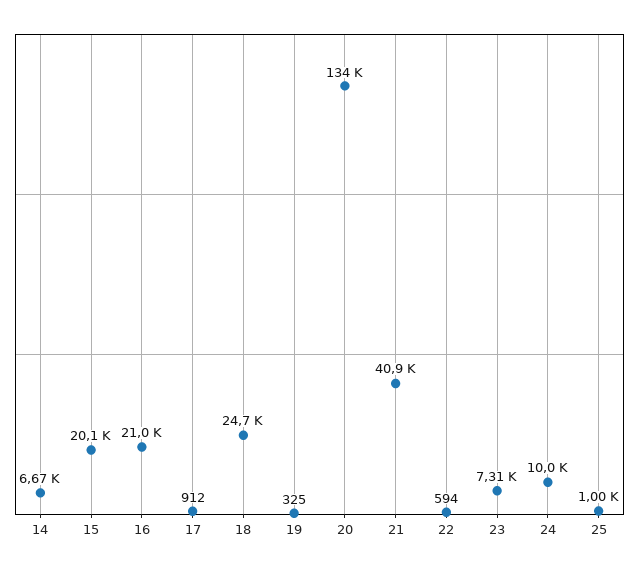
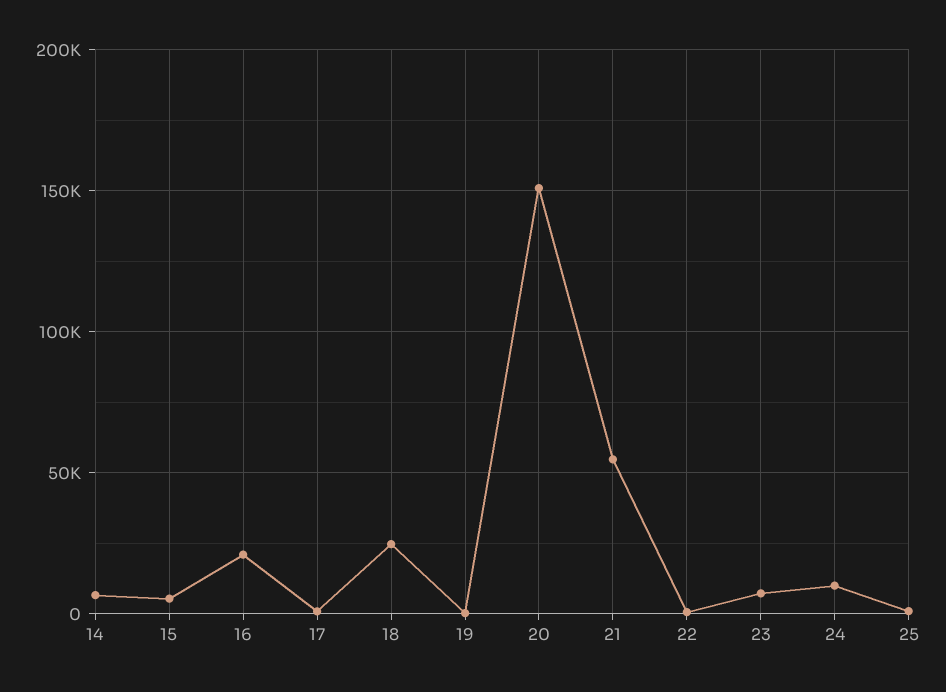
  {
    "14": 6670,
-   "15": 20100,
+   "15": 5000,
    "16": 21000,
    "17": 912,
    "18": 24700,
    "19": 325,
-   "20": 134000,
+   "20": 150000,
-   "21": 40900,
+   "21": 55000,
    "22": 594,
    "23": 7310,
    "24": 10000,
    "25": 1000
  }

